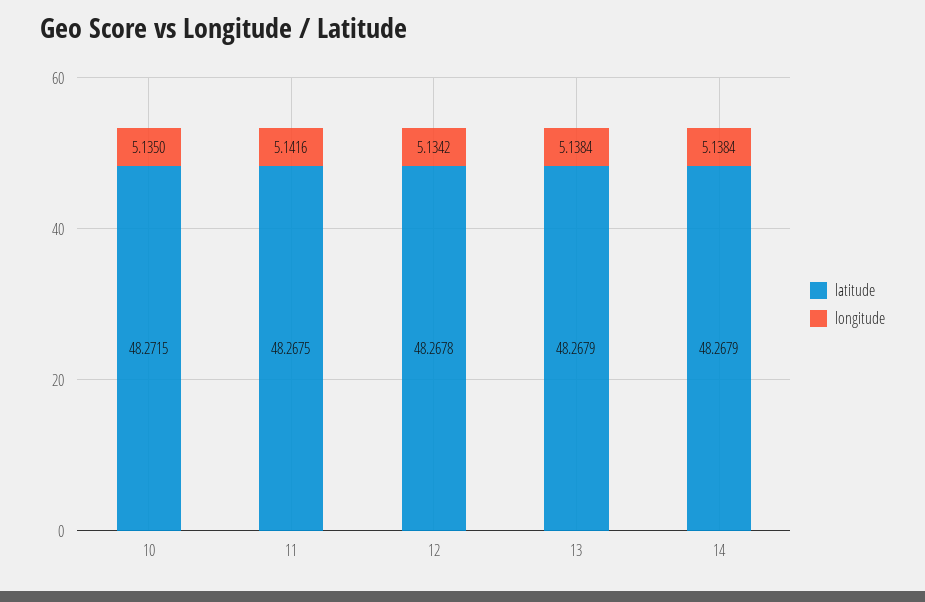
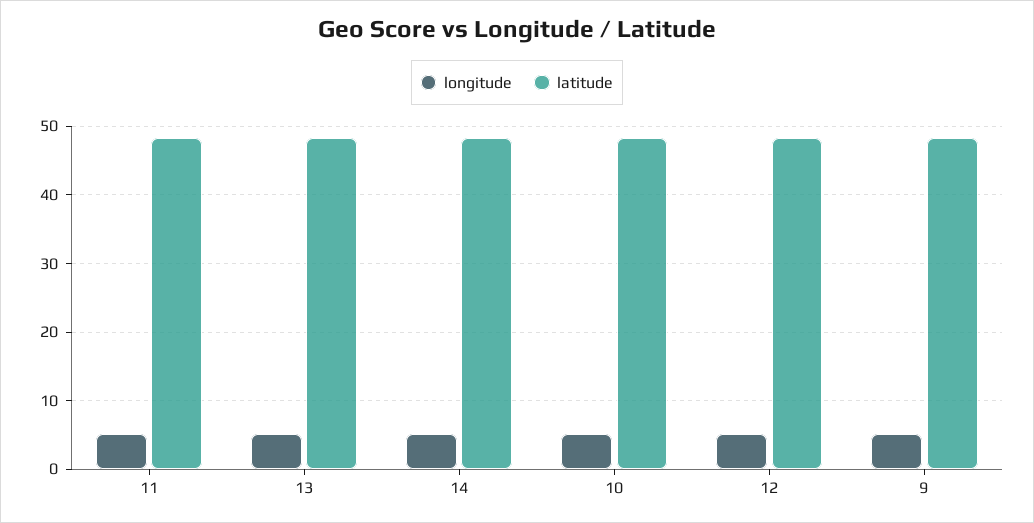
  {
    "latitude": {
      "10": 48.2715,
      "11": 48.2675,
      "12": 48.2678,
      "13": 48.2679,
-     "14": 48.2679
+     "14": 48.2679,
+     "9": 48
    },
    "longitude": {
      "10": 5.135,
      "11": 5.1416,
      "12": 5.1342,
      "13": 5.1384,
-     "14": 5.1384
+     "14": 5.1384,
+     "9": 5
    }
  }

